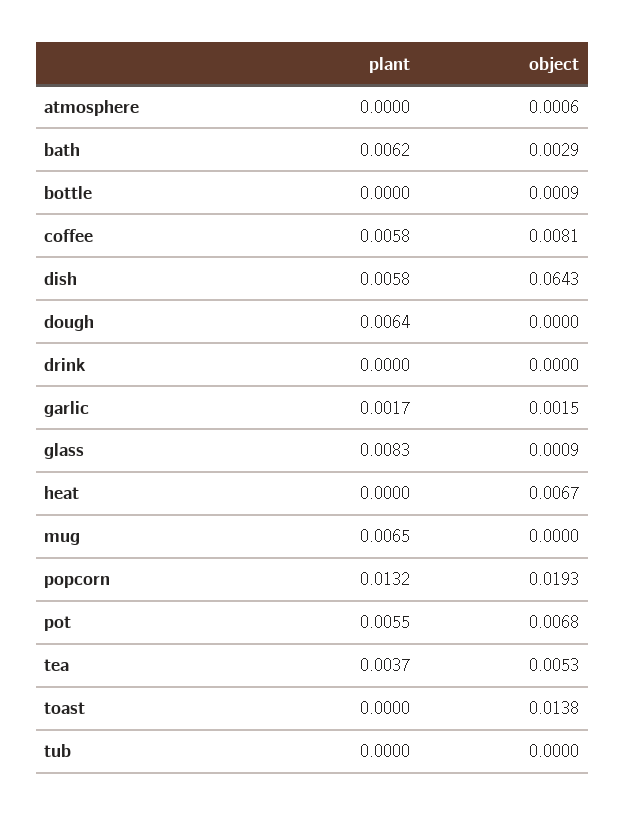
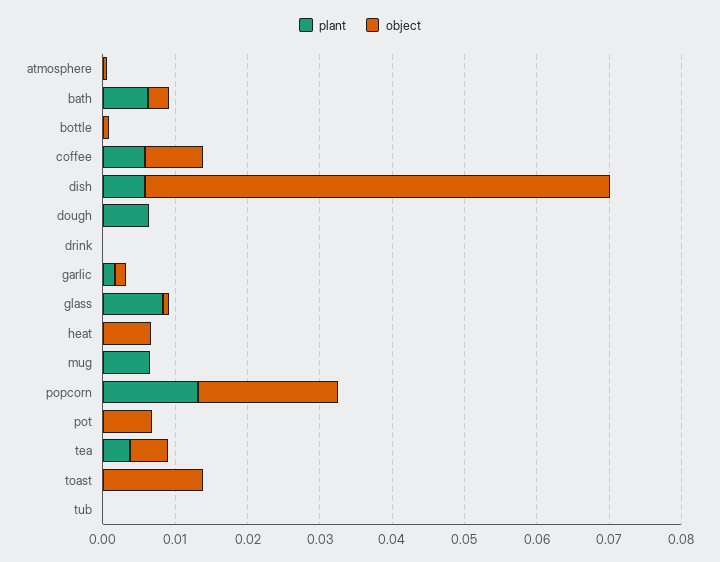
  {
    "plant": {
      "atmosphere": 0,
      "bath": 0.0062,
      "bottle": 0,
      "coffee": 0.0058,
      "dish": 0.0058,
      "dough": 0.0064,
      "drink": 0,
      "garlic": 0.0017,
      "glass": 0.0083,
      "heat": 0,
      "mug": 0.0065,
      "popcorn": 0.0132,
-     "pot": 0.0055,
+     "pot": 0,
      "tea": 0.0037,
      "toast": 0,
      "tub": 0
    },
    "object": {
      "atmosphere": 0.0006,
      "bath": 0.0029,
      "bottle": 0.0009,
      "coffee": 0.0081,
      "dish": 0.0643,
      "dough": 0,
      "drink": 0,
      "garlic": 0.0015,
      "glass": 0.0009,
      "heat": 0.0067,
      "mug": 0,
      "popcorn": 0.0193,
      "pot": 0.0068,
      "tea": 0.0053,
      "toast": 0.0138,
      "tub": 0
    }
  }

